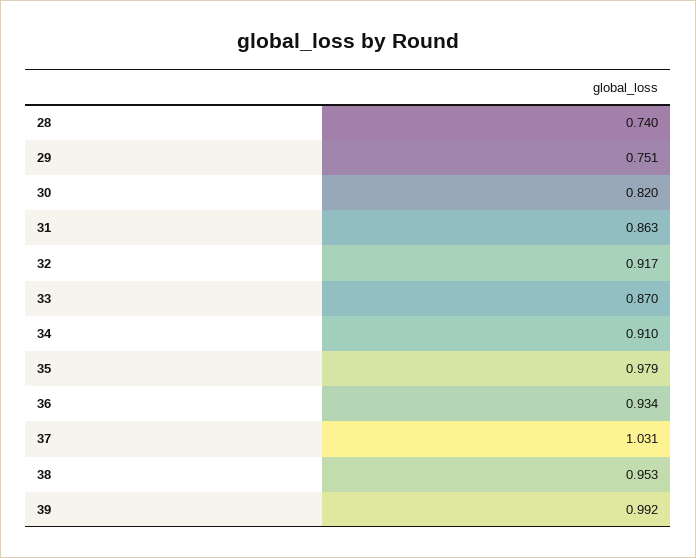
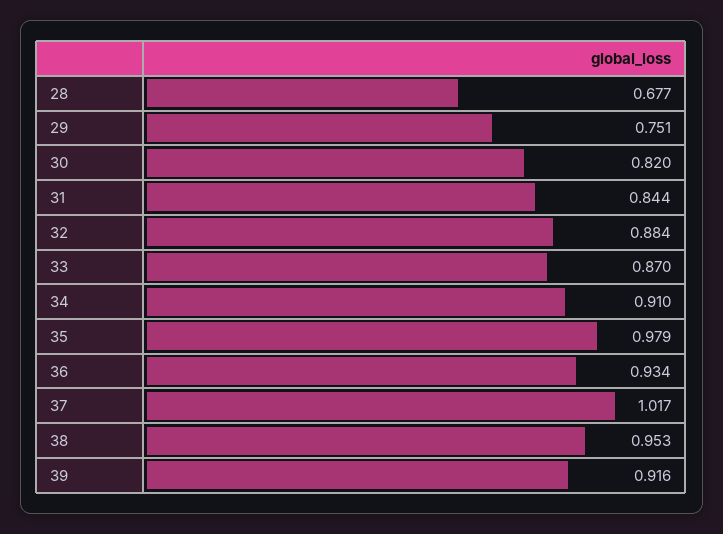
  {
-   "28": 0.74,
+   "28": 0.677,
    "29": 0.751,
    "30": 0.82,
-   "31": 0.863,
+   "31": 0.844,
-   "32": 0.917,
+   "32": 0.884,
    "33": 0.87,
    "34": 0.91,
    "35": 0.979,
    "36": 0.934,
-   "37": 1.031,
+   "37": 1.017,
    "38": 0.953,
-   "39": 0.992
+   "39": 0.916
  }

